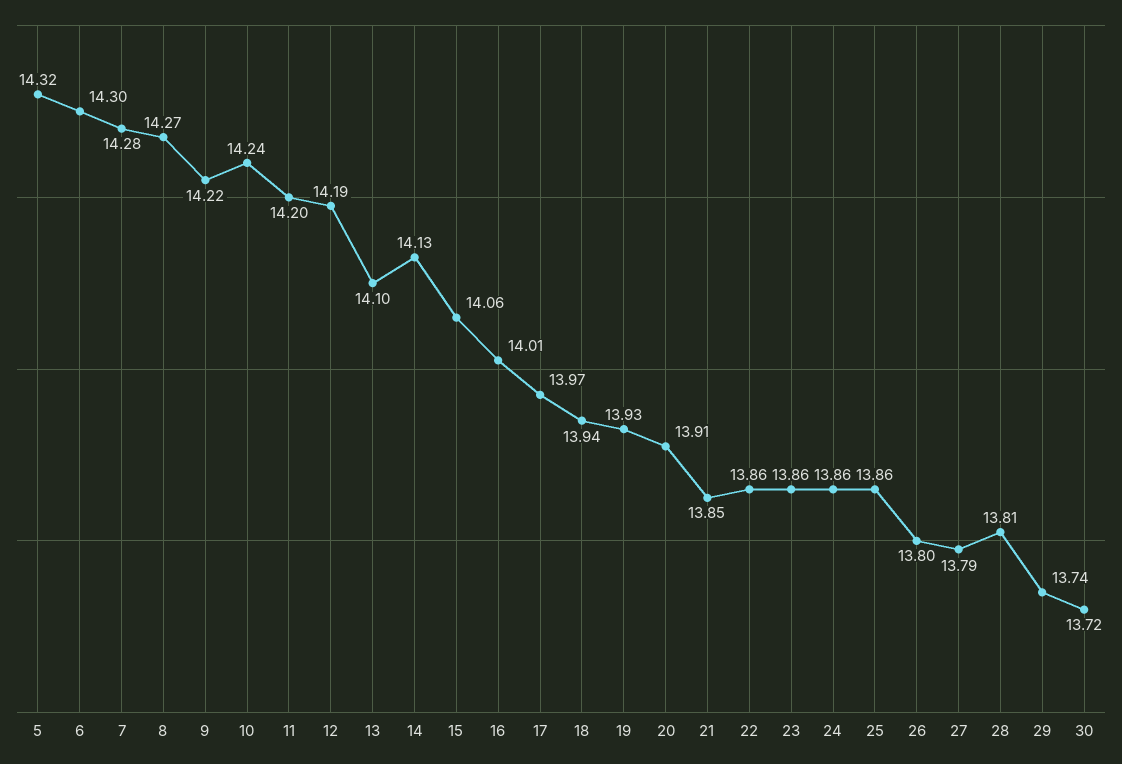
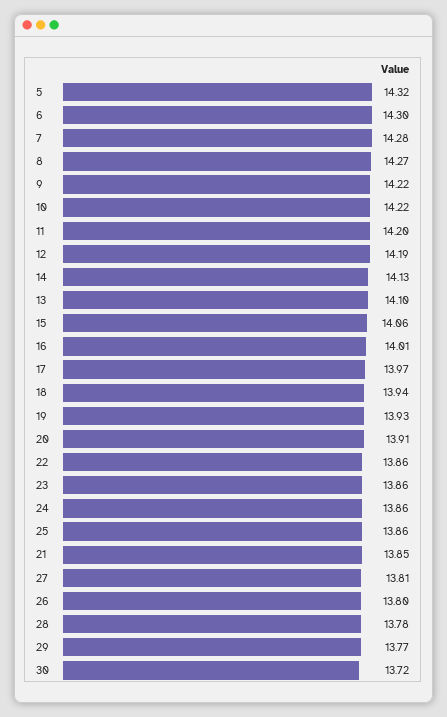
  {
    "5": 14.32,
    "6": 14.3,
    "7": 14.28,
    "8": 14.27,
    "9": 14.22,
-   "10": 14.24,
+   "10": 14.22,
    "11": 14.2,
    "12": 14.19,
    "13": 14.1,
    "14": 14.13,
    "15": 14.06,
    "16": 14.01,
    "17": 13.97,
    "18": 13.94,
    "19": 13.93,
    "20": 13.91,
    "21": 13.85,
    "22": 13.86,
    "23": 13.86,
    "24": 13.86,
    "25": 13.86,
    "26": 13.8,
-   "27": 13.79,
+   "27": 13.81,
-   "28": 13.81,
+   "28": 13.78,
-   "29": 13.74,
+   "29": 13.77,
    "30": 13.72
  }

